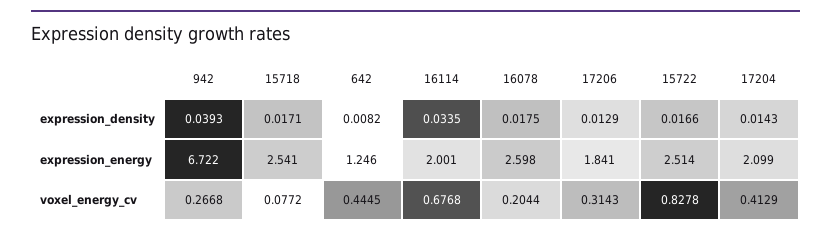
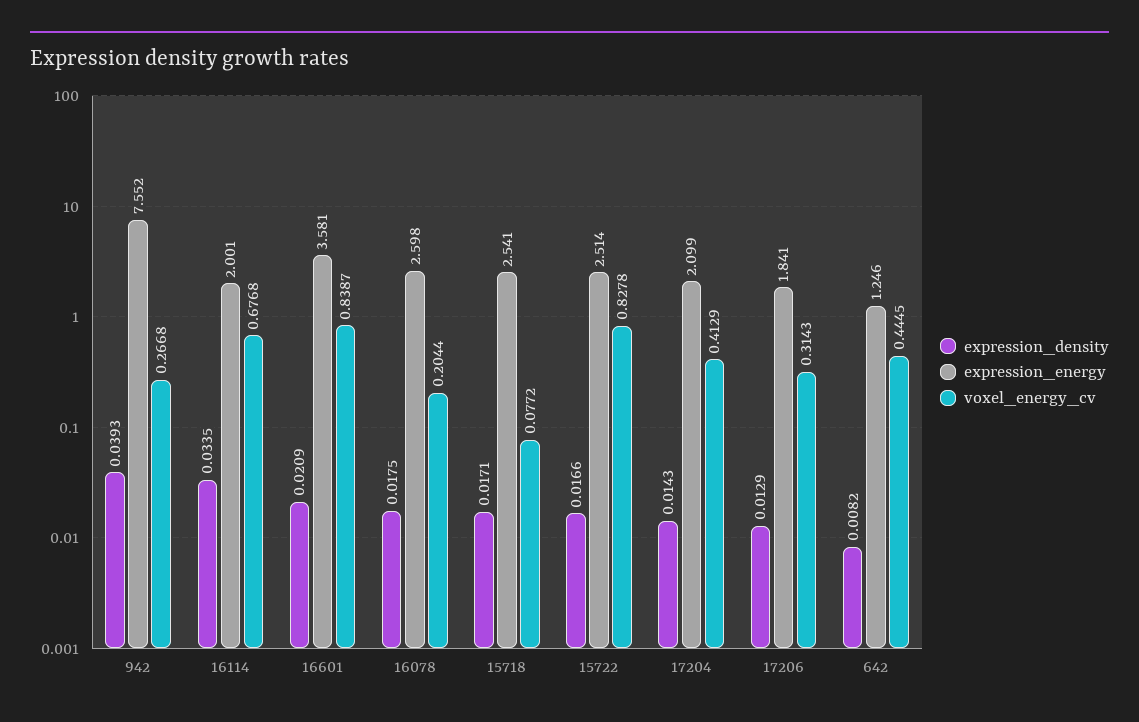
  {
    "expression_density": {
      "942": 0.0393,
      "15718": 0.0171,
      "642": 0.0082,
      "16114": 0.0335,
      "16078": 0.0175,
      "17206": 0.0129,
      "15722": 0.0166,
-     "17204": 0.0143
+     "17204": 0.0143,
+     "16601": 0.0209
    },
    "expression_energy": {
-     "942": 6.722,
+     "942": 7.552,
      "15718": 2.541,
      "642": 1.246,
      "16114": 2.001,
      "16078": 2.598,
      "17206": 1.841,
      "15722": 2.514,
-     "17204": 2.099
+     "17204": 2.099,
+     "16601": 3.581
    },
    "voxel_energy_cv": {
      "942": 0.2668,
      "15718": 0.0772,
      "642": 0.4445,
      "16114": 0.6768,
      "16078": 0.2044,
      "17206": 0.3143,
      "15722": 0.8278,
-     "17204": 0.4129
+     "17204": 0.4129,
+     "16601": 0.8387
    }
  }

